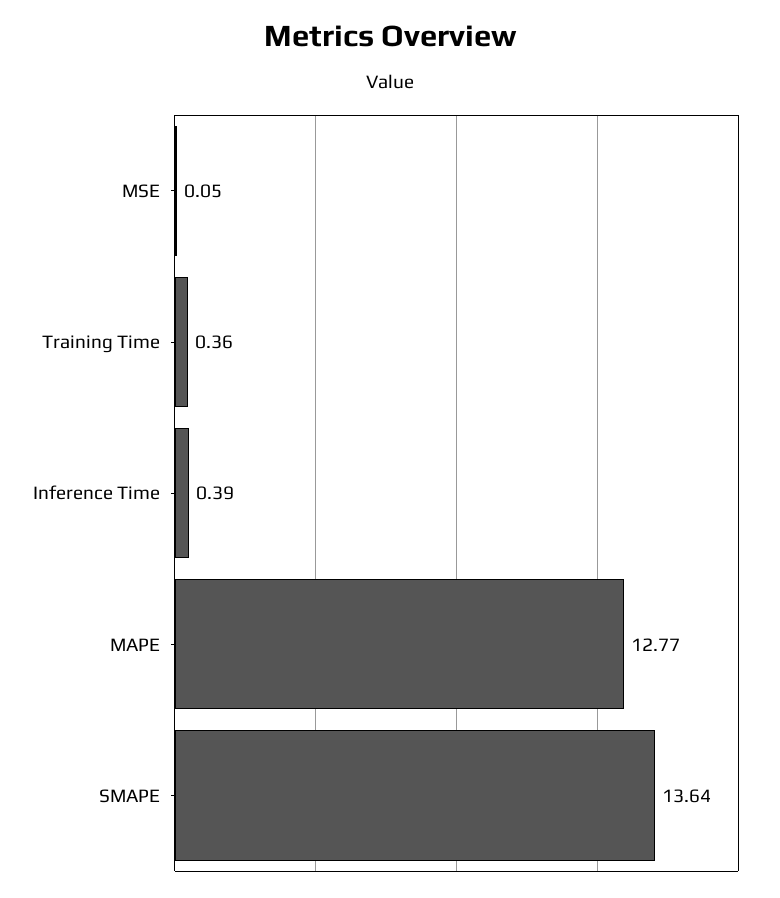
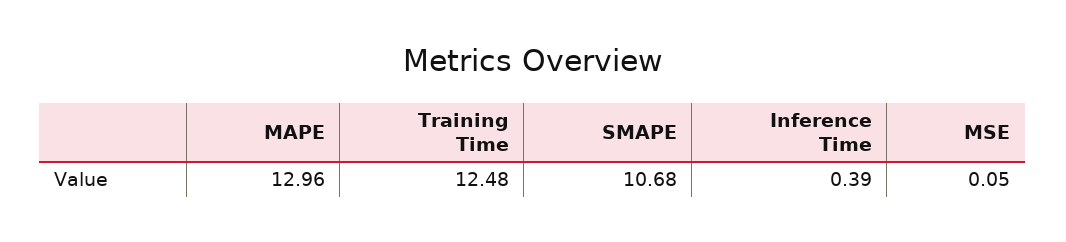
  {
    "MSE": 0.05,
-   "Training Time": 0.36,
+   "Training Time": 12.48,
    "Inference Time": 0.39,
-   "MAPE": 12.77,
+   "MAPE": 12.96,
-   "SMAPE": 13.64
+   "SMAPE": 10.68
  }

